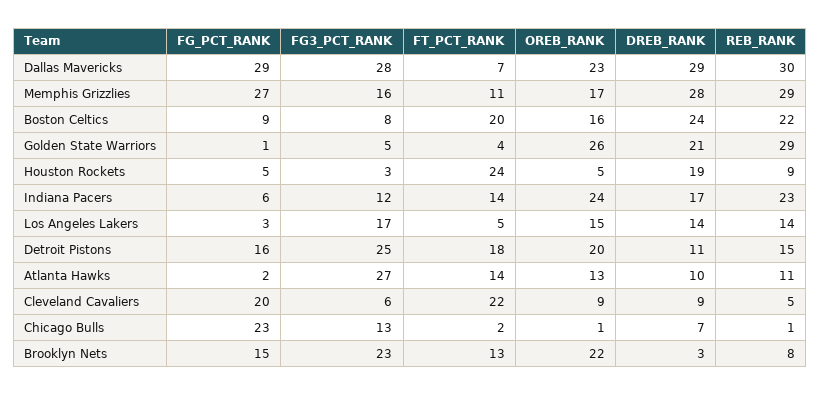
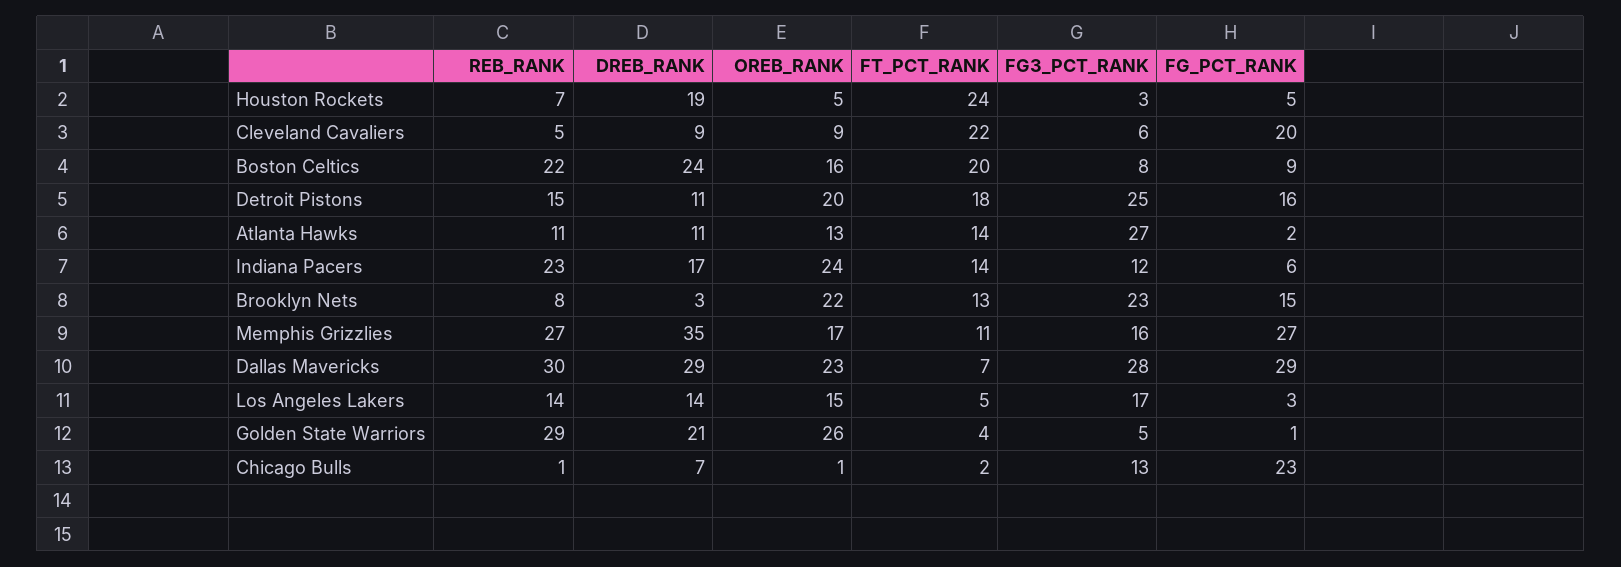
  {
    "FG_PCT_RANK": {
      "Dallas Mavericks": 29,
      "Memphis Grizzlies": 27,
      "Boston Celtics": 9,
      "Golden State Warriors": 1,
      "Houston Rockets": 5,
      "Indiana Pacers": 6,
      "Los Angeles Lakers": 3,
      "Detroit Pistons": 16,
      "Atlanta Hawks": 2,
      "Cleveland Cavaliers": 20,
      "Chicago Bulls": 23,
      "Brooklyn Nets": 15
    },
    "FG3_PCT_RANK": {
      "Dallas Mavericks": 28,
      "Memphis Grizzlies": 16,
      "Boston Celtics": 8,
      "Golden State Warriors": 5,
      "Houston Rockets": 3,
      "Indiana Pacers": 12,
      "Los Angeles Lakers": 17,
      "Detroit Pistons": 25,
      "Atlanta Hawks": 27,
      "Cleveland Cavaliers": 6,
      "Chicago Bulls": 13,
      "Brooklyn Nets": 23
    },
    "FT_PCT_RANK": {
      "Dallas Mavericks": 7,
      "Memphis Grizzlies": 11,
      "Boston Celtics": 20,
      "Golden State Warriors": 4,
      "Houston Rockets": 24,
      "Indiana Pacers": 14,
      "Los Angeles Lakers": 5,
      "Detroit Pistons": 18,
      "Atlanta Hawks": 14,
      "Cleveland Cavaliers": 22,
      "Chicago Bulls": 2,
      "Brooklyn Nets": 13
    },
    "OREB_RANK": {
      "Dallas Mavericks": 23,
      "Memphis Grizzlies": 17,
      "Boston Celtics": 16,
      "Golden State Warriors": 26,
      "Houston Rockets": 5,
      "Indiana Pacers": 24,
      "Los Angeles Lakers": 15,
      "Detroit Pistons": 20,
      "Atlanta Hawks": 13,
      "Cleveland Cavaliers": 9,
      "Chicago Bulls": 1,
      "Brooklyn Nets": 22
    },
    "DREB_RANK": {
      "Dallas Mavericks": 29,
-     "Memphis Grizzlies": 28,
+     "Memphis Grizzlies": 35,
      "Boston Celtics": 24,
      "Golden State Warriors": 21,
      "Houston Rockets": 19,
      "Indiana Pacers": 17,
      "Los Angeles Lakers": 14,
      "Detroit Pistons": 11,
-     "Atlanta Hawks": 10,
+     "Atlanta Hawks": 11,
      "Cleveland Cavaliers": 9,
      "Chicago Bulls": 7,
      "Brooklyn Nets": 3
    },
    "REB_RANK": {
      "Dallas Mavericks": 30,
-     "Memphis Grizzlies": 29,
+     "Memphis Grizzlies": 27,
      "Boston Celtics": 22,
      "Golden State Warriors": 29,
-     "Houston Rockets": 9,
+     "Houston Rockets": 7,
      "Indiana Pacers": 23,
      "Los Angeles Lakers": 14,
      "Detroit Pistons": 15,
      "Atlanta Hawks": 11,
      "Cleveland Cavaliers": 5,
      "Chicago Bulls": 1,
      "Brooklyn Nets": 8
    }
  }

